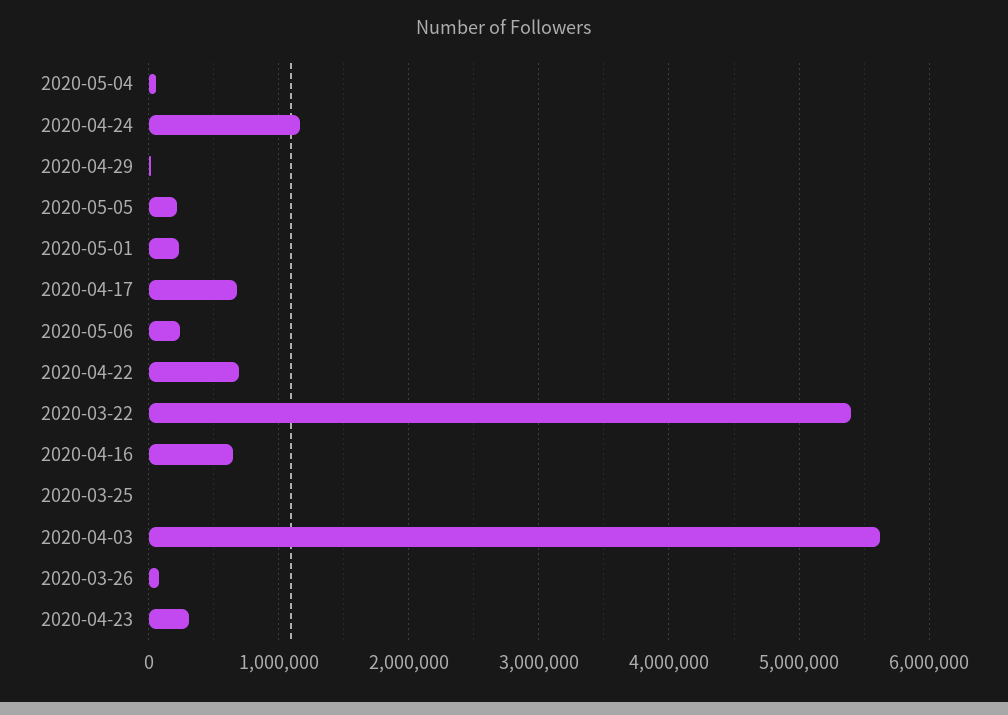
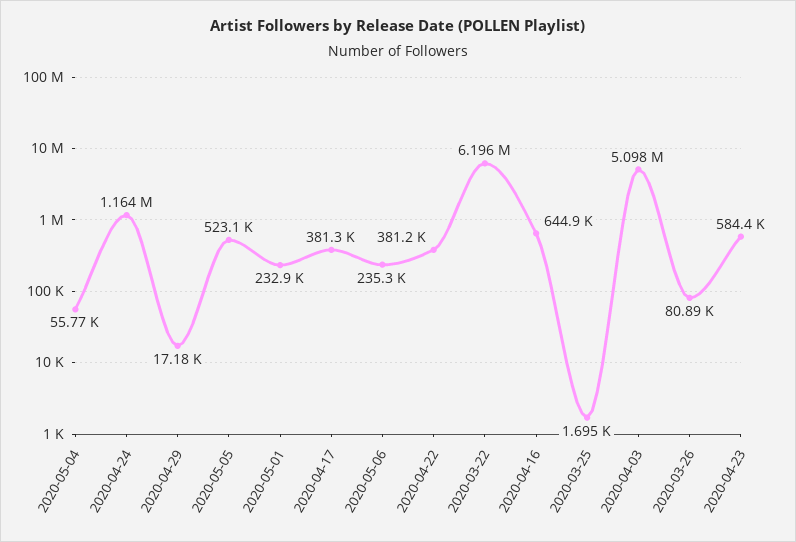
  {
    "2020-05-04": 55770,
    "2020-04-24": 1164000,
    "2020-04-29": 17180,
-   "2020-05-05": 200000,
+   "2020-05-05": 523100,
    "2020-05-01": 232900,
-   "2020-04-17": 700000,
+   "2020-04-17": 381300,
    "2020-05-06": 235300,
-   "2020-04-22": 700000,
+   "2020-04-22": 381200,
-   "2020-03-22": 5400000,
+   "2020-03-22": 6196000,
    "2020-04-16": 644900,
    "2020-03-25": 1695,
-   "2020-04-03": 5600000,
+   "2020-04-03": 5098000,
    "2020-03-26": 80890,
-   "2020-04-23": 300000
+   "2020-04-23": 584400
  }

